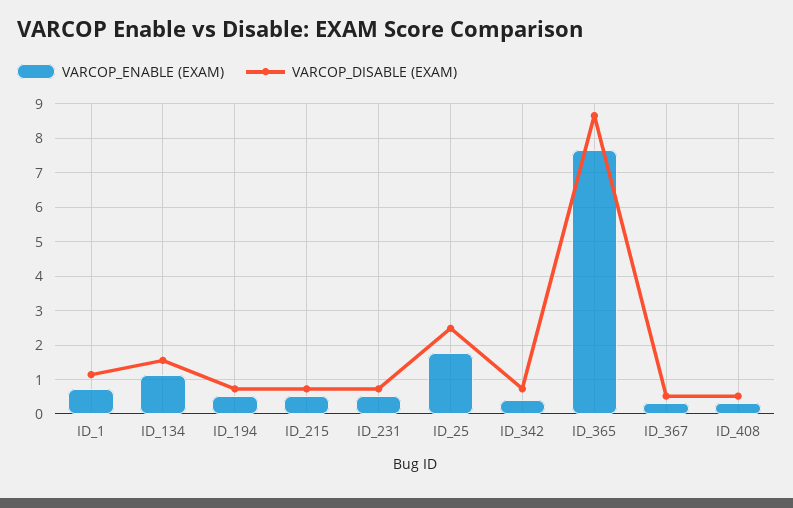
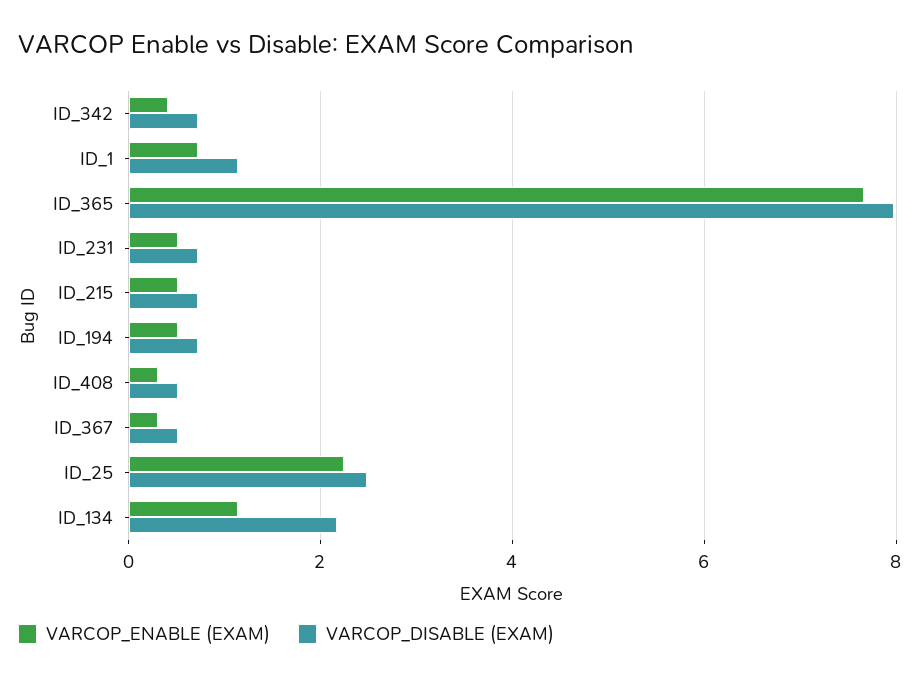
  {
    "VARCOP_ENABLE (EXAM)": {
      "ID_1": 0.8,
      "ID_134": 1.2,
      "ID_194": 0.6,
      "ID_215": 0.6,
      "ID_231": 0.6,
-     "ID_25": 1.8,
+     "ID_25": 2.2,
      "ID_342": 0.4,
      "ID_365": 7.6,
      "ID_367": 0.4,
      "ID_408": 0.4
    },
    "VARCOP_DISABLE (EXAM)": {
      "ID_1": 1.2,
-     "ID_134": 1.6,
+     "ID_134": 2.2,
      "ID_194": 0.8,
      "ID_215": 0.8,
      "ID_231": 0.8,
      "ID_25": 2.4,
      "ID_342": 0.8,
-     "ID_365": 8.6,
+     "ID_365": 8,
      "ID_367": 0.6,
      "ID_408": 0.6
    }
  }

